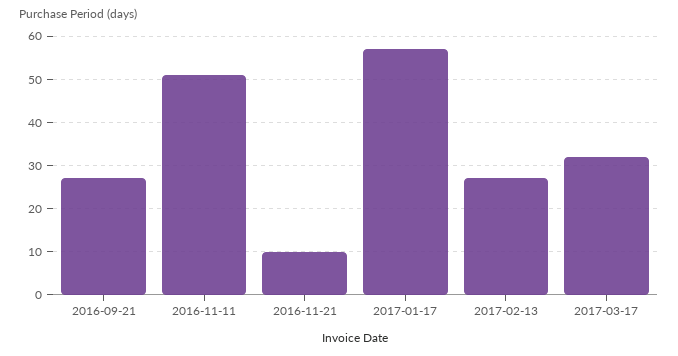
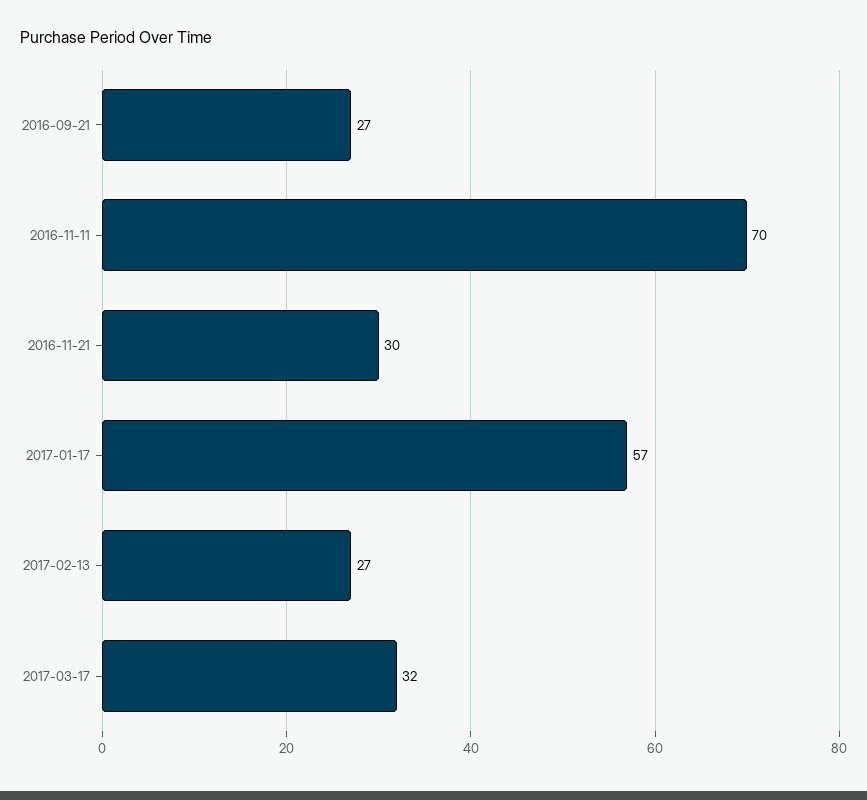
  {
    "2016-09-21": 27,
-   "2016-11-11": 50,
+   "2016-11-11": 70,
-   "2016-11-21": 10,
+   "2016-11-21": 30,
    "2017-01-17": 57,
    "2017-02-13": 27,
    "2017-03-17": 32
  }

